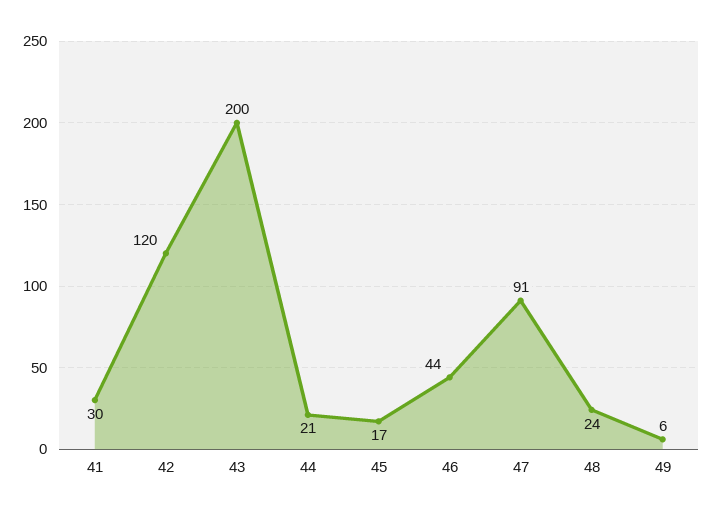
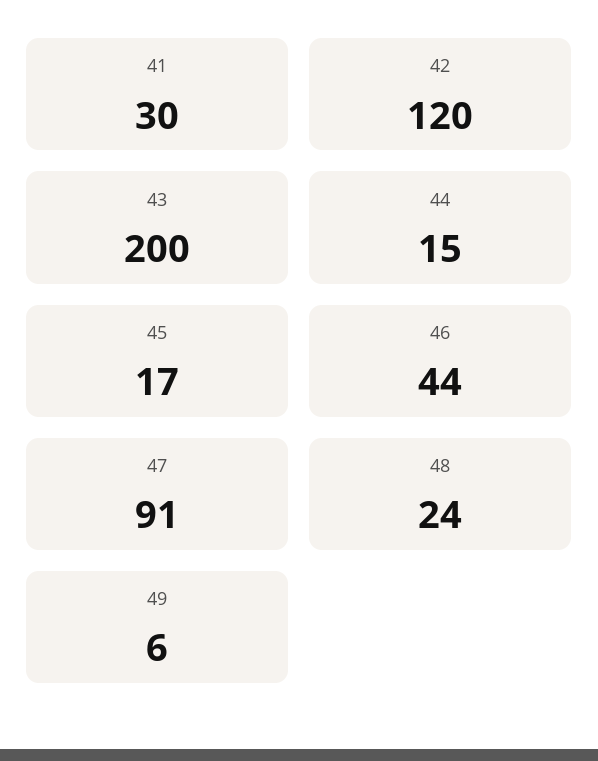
  {
    "41": 30,
    "42": 120,
    "43": 200,
-   "44": 21,
+   "44": 15,
    "45": 17,
    "46": 44,
    "47": 91,
    "48": 24,
    "49": 6
  }

